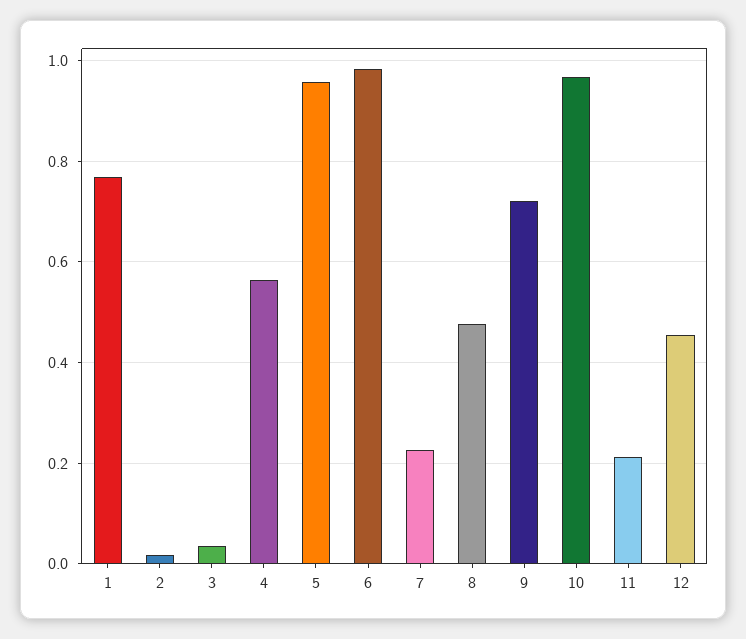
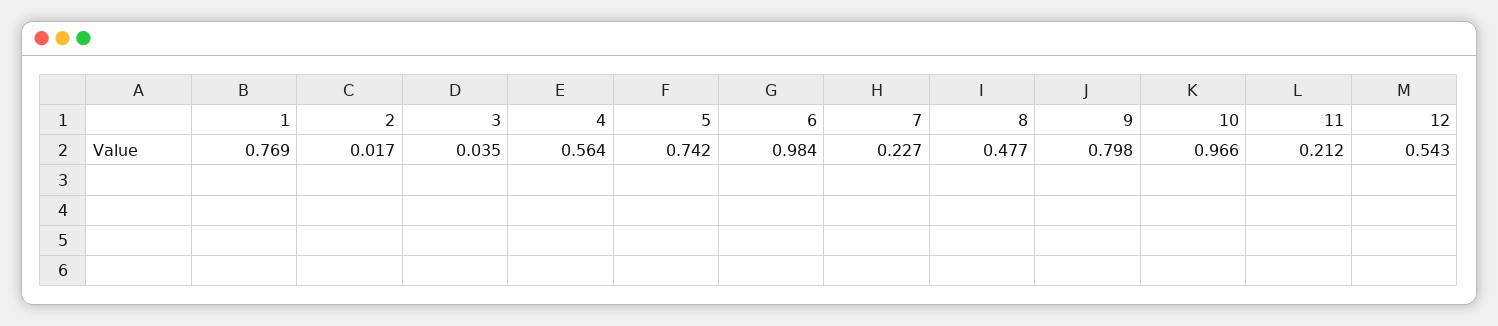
  {
    "1": 0.769,
    "2": 0.017,
    "3": 0.035,
    "4": 0.564,
-   "5": 0.96,
+   "5": 0.742,
    "6": 0.984,
    "7": 0.227,
    "8": 0.477,
-   "9": 0.72,
+   "9": 0.798,
    "10": 0.966,
    "11": 0.212,
-   "12": 0.46
+   "12": 0.543
  }

